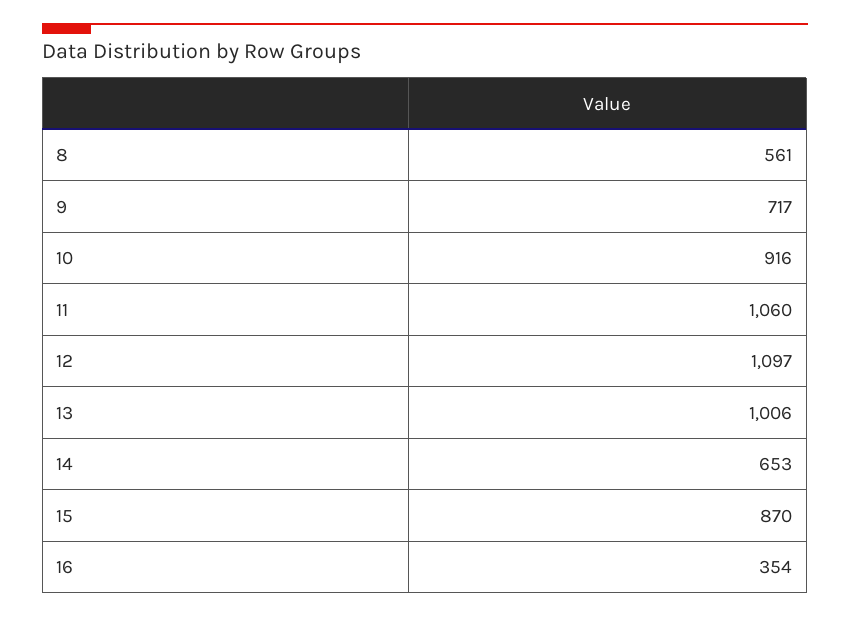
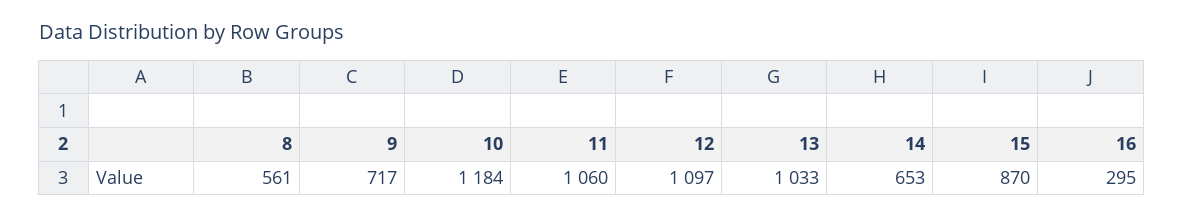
  {
    "8": 561,
    "9": 717,
-   "10": 916,
+   "10": 1184,
    "11": 1060,
    "12": 1097,
-   "13": 1006,
+   "13": 1033,
    "14": 653,
    "15": 870,
-   "16": 354
+   "16": 295
  }

